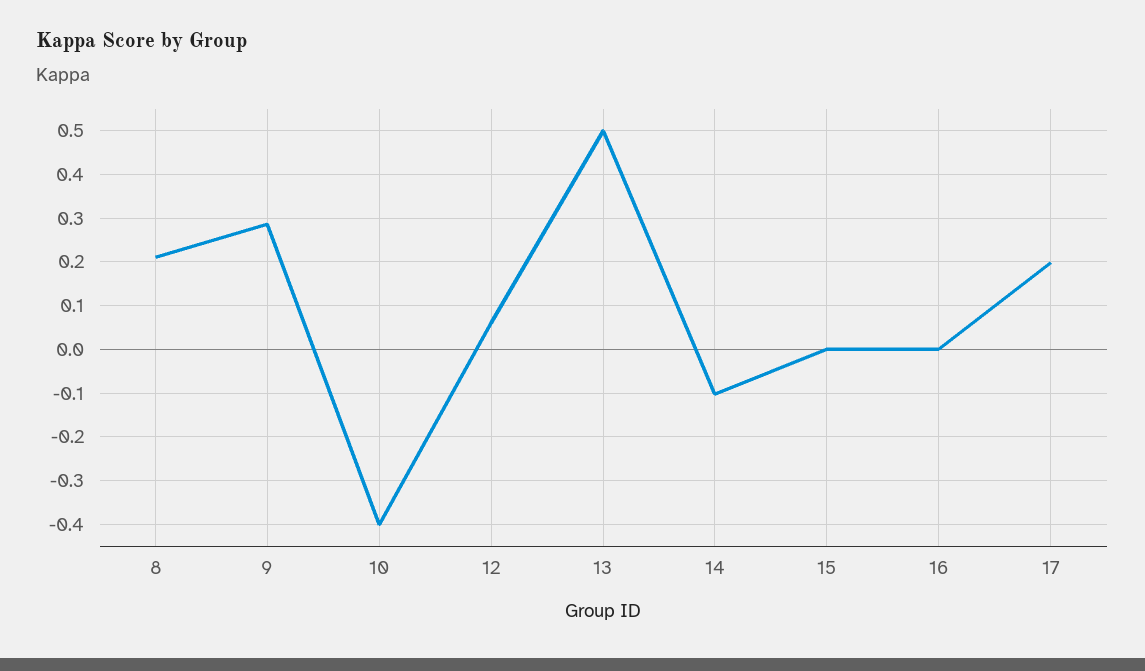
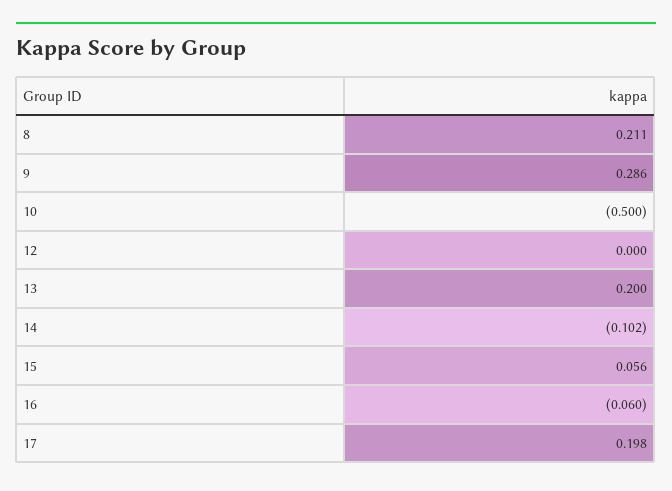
  {
    "8": 0.211,
    "9": 0.286,
-   "10": -0.4,
+   "10": -0.5,
-   "12": 0.06,
+   "12": 0,
-   "13": 0.5,
+   "13": 0.2,
    "14": -0.102,
-   "15": 0,
+   "15": 0.056,
-   "16": 0,
+   "16": -0.06,
    "17": 0.198
  }

